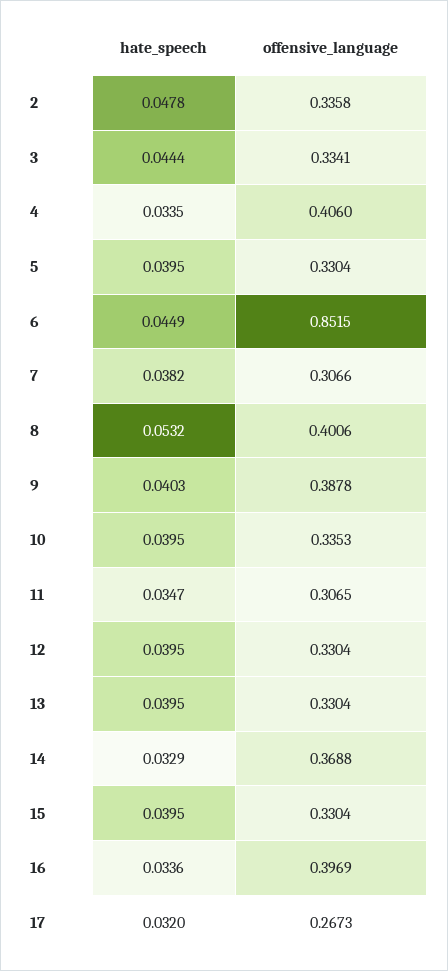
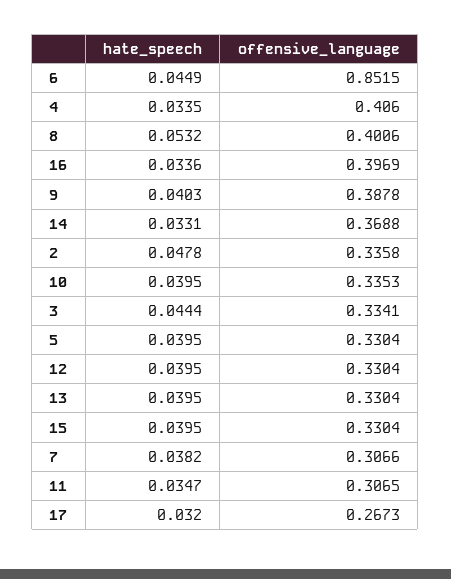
  {
    "hate_speech": {
      "2": 0.0478,
      "3": 0.0444,
      "4": 0.0335,
      "5": 0.0395,
      "6": 0.0449,
      "7": 0.0382,
      "8": 0.0532,
      "9": 0.0403,
      "10": 0.0395,
      "11": 0.0347,
      "12": 0.0395,
      "13": 0.0395,
-     "14": 0.0329,
+     "14": 0.0331,
      "15": 0.0395,
      "16": 0.0336,
      "17": 0.032
    },
    "offensive_language": {
      "2": 0.3358,
      "3": 0.3341,
      "4": 0.406,
      "5": 0.3304,
      "6": 0.8515,
      "7": 0.3066,
      "8": 0.4006,
      "9": 0.3878,
      "10": 0.3353,
      "11": 0.3065,
      "12": 0.3304,
      "13": 0.3304,
      "14": 0.3688,
      "15": 0.3304,
      "16": 0.3969,
      "17": 0.2673
    }
  }

